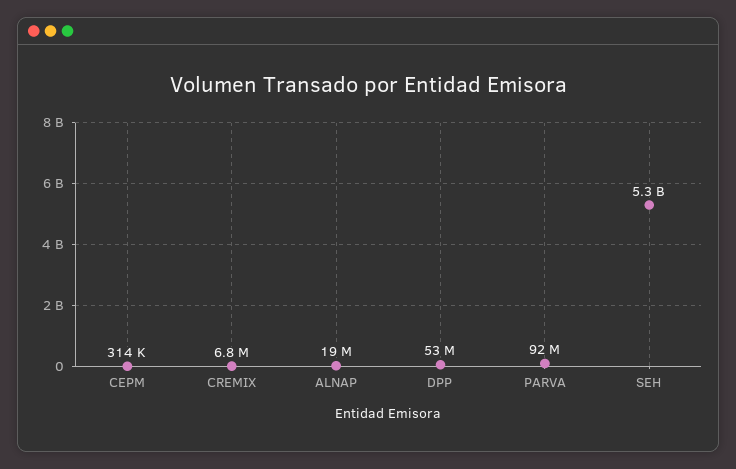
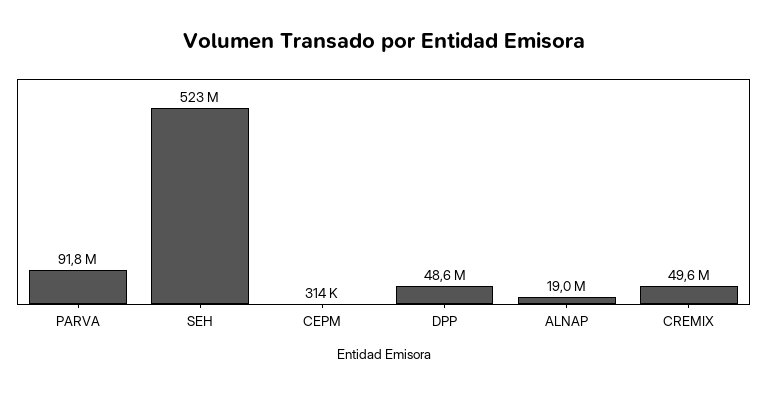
  {
    "CEPM": 314000,
-   "CREMIX": 6800000,
+   "CREMIX": 49600000,
    "ALNAP": 19000000,
-   "DPP": 53000000,
+   "DPP": 48600000,
    "PARVA": 91800000,
-   "SEH": 5300000000
+   "SEH": 523000000
  }

